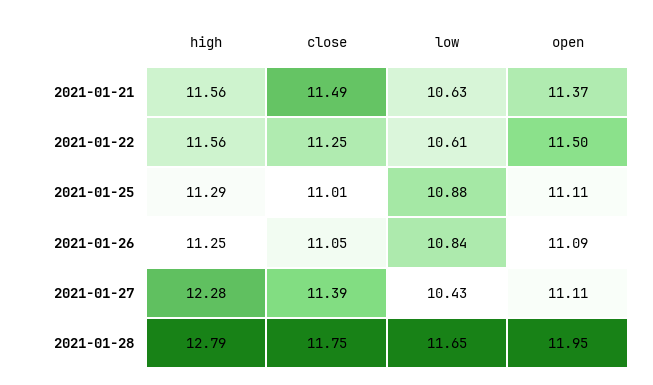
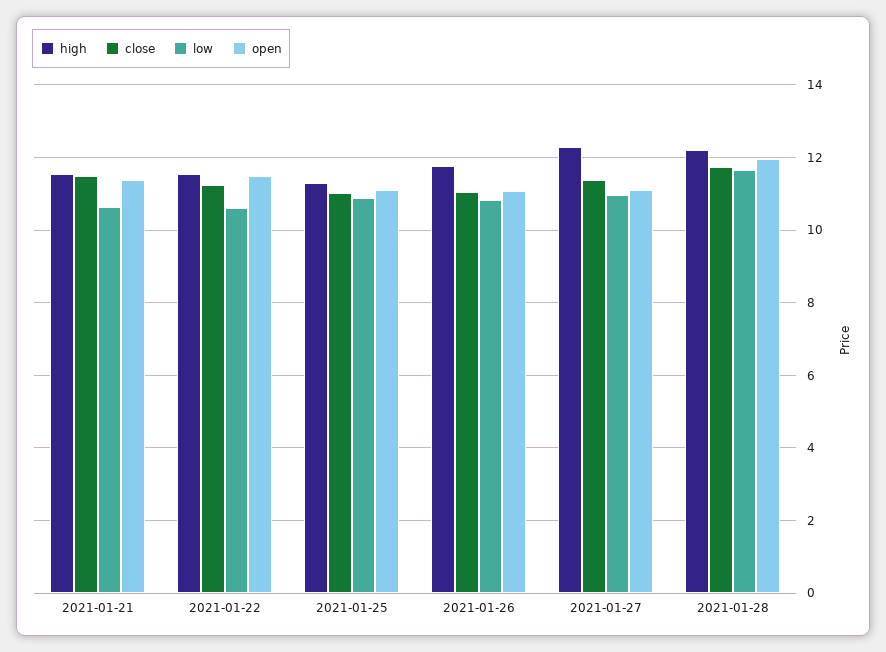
  {
    "high": {
      "2021-01-21": 11.56,
      "2021-01-22": 11.56,
      "2021-01-25": 11.29,
-     "2021-01-26": 11.25,
+     "2021-01-26": 11.8,
      "2021-01-27": 12.28,
-     "2021-01-28": 12.79
+     "2021-01-28": 12.2
    },
    "close": {
      "2021-01-21": 11.49,
      "2021-01-22": 11.25,
      "2021-01-25": 11.01,
      "2021-01-26": 11.05,
      "2021-01-27": 11.39,
      "2021-01-28": 11.75
    },
    "low": {
      "2021-01-21": 10.63,
      "2021-01-22": 10.61,
      "2021-01-25": 10.88,
      "2021-01-26": 10.84,
-     "2021-01-27": 10.43,
+     "2021-01-27": 11,
      "2021-01-28": 11.65
    },
    "open": {
      "2021-01-21": 11.37,
      "2021-01-22": 11.5,
      "2021-01-25": 11.11,
      "2021-01-26": 11.09,
      "2021-01-27": 11.11,
      "2021-01-28": 11.95
    }
  }

